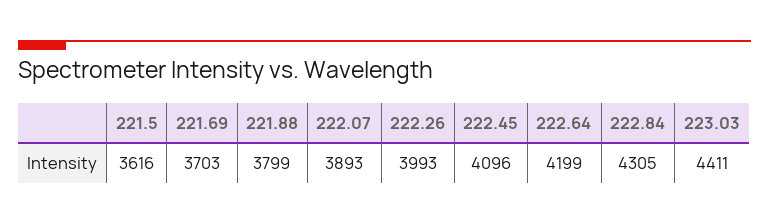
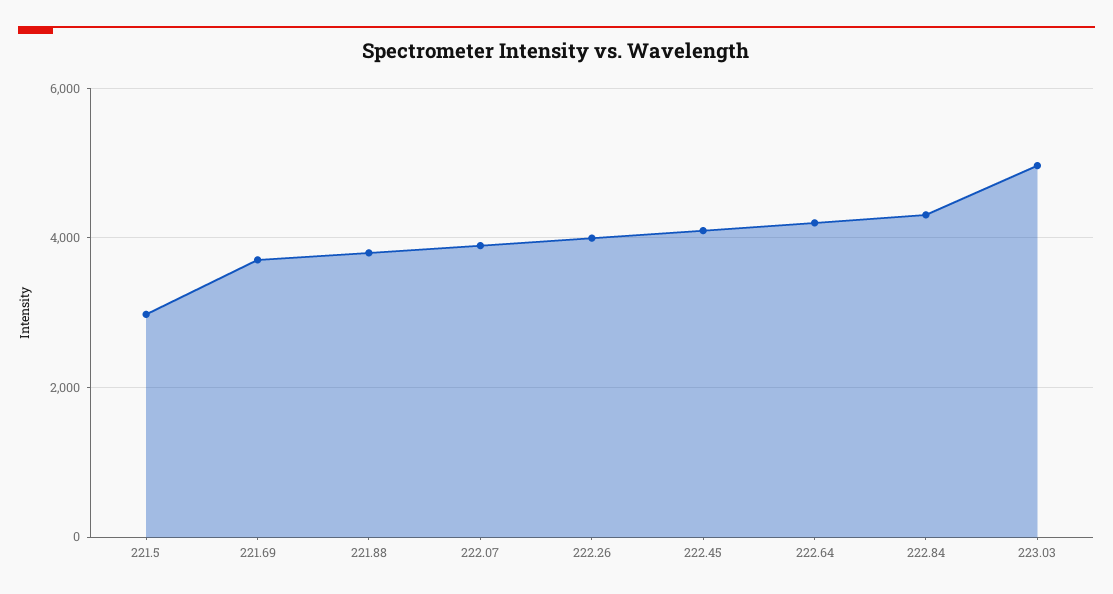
  {
-   "221.5": 3616,
+   "221.5": 3000,
    "221.69": 3703,
    "221.88": 3799,
    "222.07": 3893,
    "222.26": 3993,
    "222.45": 4096,
    "222.64": 4199,
    "222.84": 4305,
-   "223.03": 4411
+   "223.03": 5000
  }

